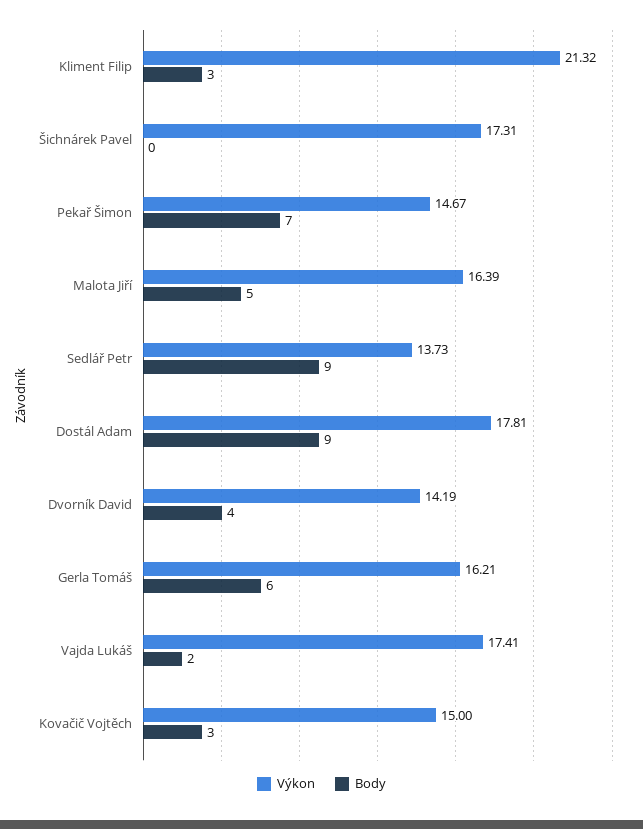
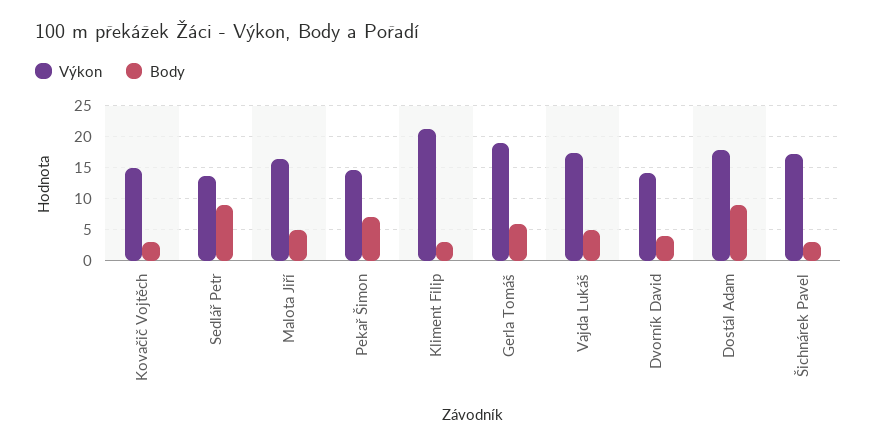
  {
    "Výkon": {
      "Kliment Filip": 21.32,
      "Šichnárek Pavel": 17.31,
      "Pekař Šimon": 14.67,
      "Malota Jiří": 16.39,
      "Sedlář Petr": 13.73,
      "Dostál Adam": 17.81,
      "Dvorník David": 14.19,
-     "Gerla Tomáš": 16.21,
+     "Gerla Tomáš": 19,
      "Vajda Lukáš": 17.41,
      "Kovačič Vojtěch": 15
    },
    "Body": {
      "Kliment Filip": 3,
-     "Šichnárek Pavel": 0,
+     "Šichnárek Pavel": 3,
      "Pekař Šimon": 7,
      "Malota Jiří": 5,
      "Sedlář Petr": 9,
      "Dostál Adam": 9,
      "Dvorník David": 4,
      "Gerla Tomáš": 6,
-     "Vajda Lukáš": 2,
+     "Vajda Lukáš": 5,
      "Kovačič Vojtěch": 3
    }
  }

